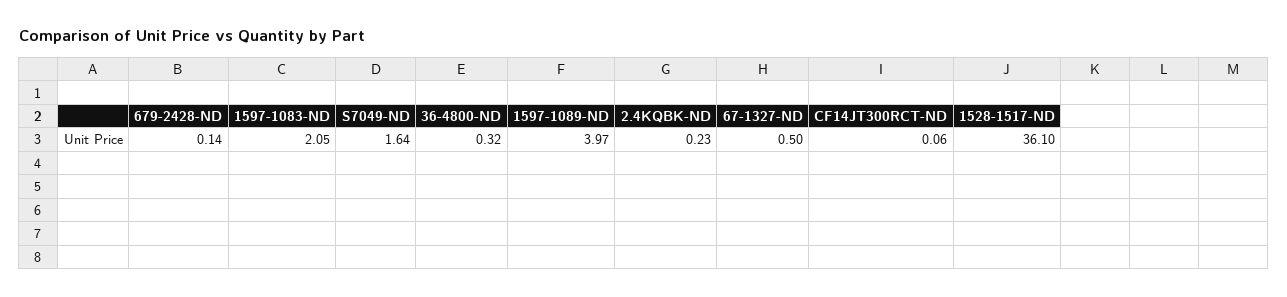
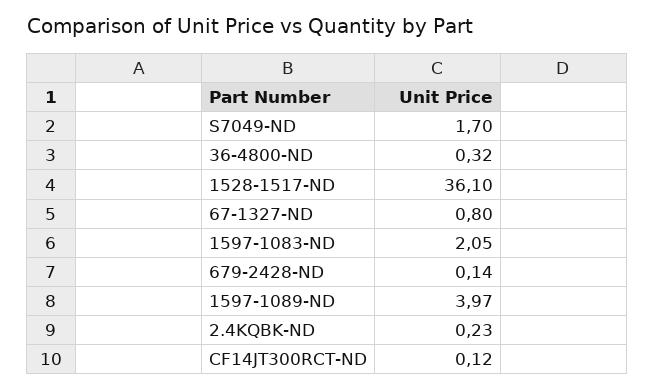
  {
    "679-2428-ND": 0.14,
    "1597-1083-ND": 2.05,
-   "S7049-ND": 1.64,
+   "S7049-ND": 1.7,
    "36-4800-ND": 0.32,
    "1597-1089-ND": 3.97,
    "2.4KQBK-ND": 0.23,
-   "67-1327-ND": 0.5,
+   "67-1327-ND": 0.8,
-   "CF14JT300RCT-ND": 0.06,
+   "CF14JT300RCT-ND": 0.12,
    "1528-1517-ND": 36.1
  }

